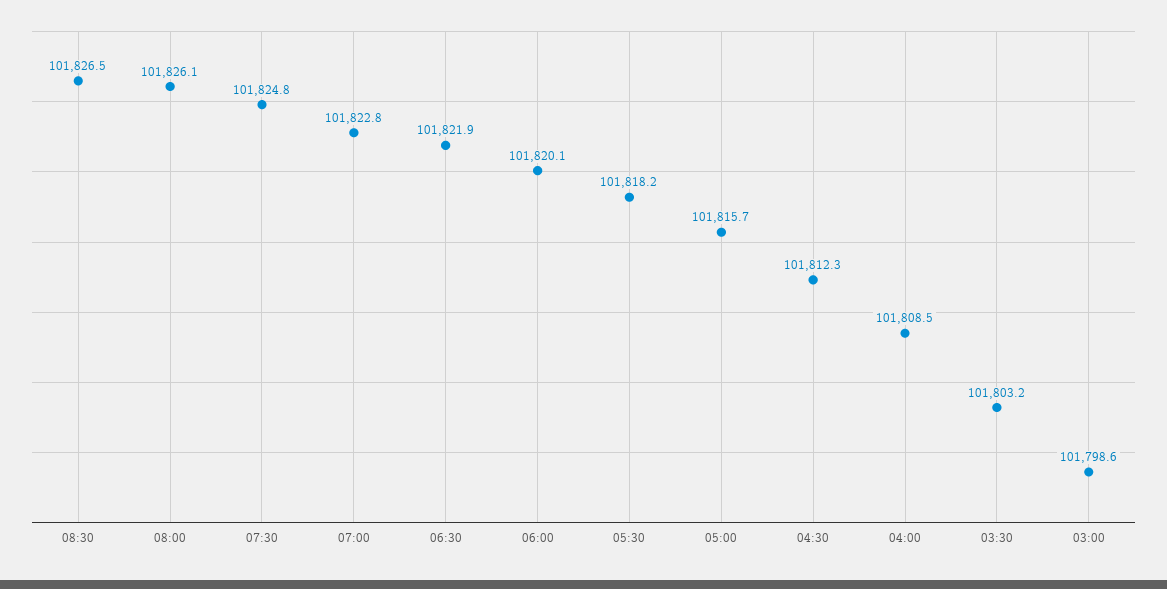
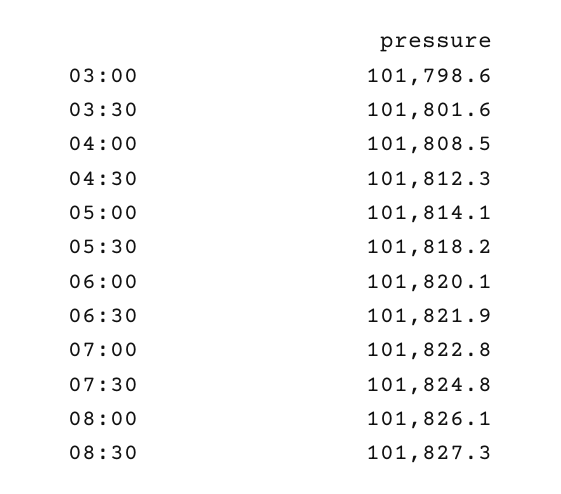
  {
-   "08:30": 101826.5,
+   "08:30": 101827.3,
    "08:00": 101826.1,
    "07:30": 101824.8,
    "07:00": 101822.8,
    "06:30": 101821.9,
    "06:00": 101820.1,
    "05:30": 101818.2,
-   "05:00": 101815.7,
+   "05:00": 101814.1,
    "04:30": 101812.3,
    "04:00": 101808.5,
-   "03:30": 101803.2,
+   "03:30": 101801.6,
    "03:00": 101798.6
  }

